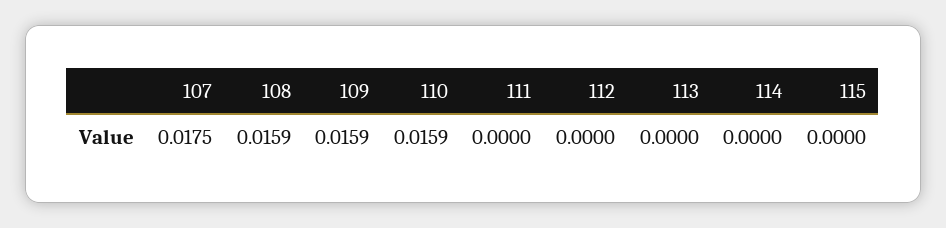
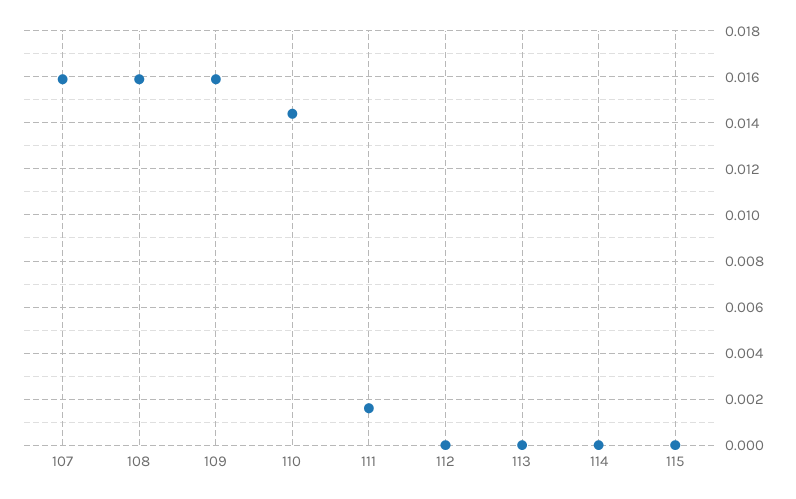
  {
-   "107": 0.0175,
+   "107": 0.016,
    "108": 0.0159,
    "109": 0.0159,
-   "110": 0.0159,
+   "110": 0.0145,
-   "111": 0,
+   "111": 0.0015,
    "112": 0,
    "113": 0,
    "114": 0,
    "115": 0
  }

